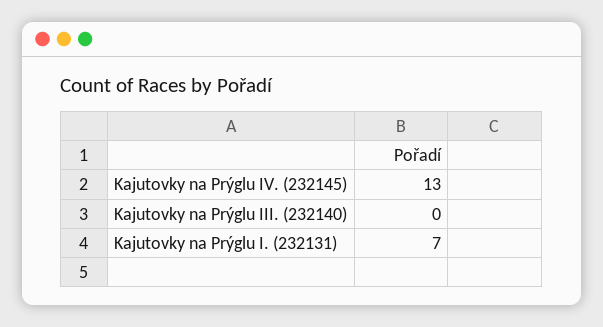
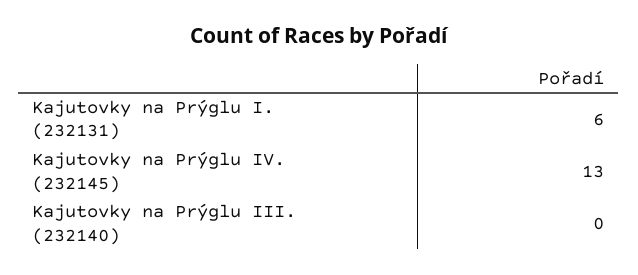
  {
    "Kajutovky na Prýglu IV. (232145)": 13,
    "Kajutovky na Prýglu III. (232140)": 0,
-   "Kajutovky na Prýglu I. (232131)": 7
+   "Kajutovky na Prýglu I. (232131)": 6
  }

